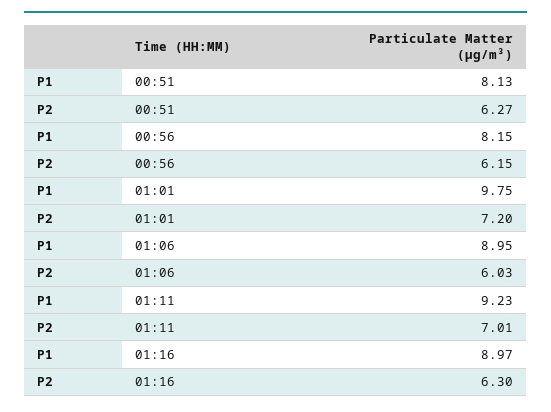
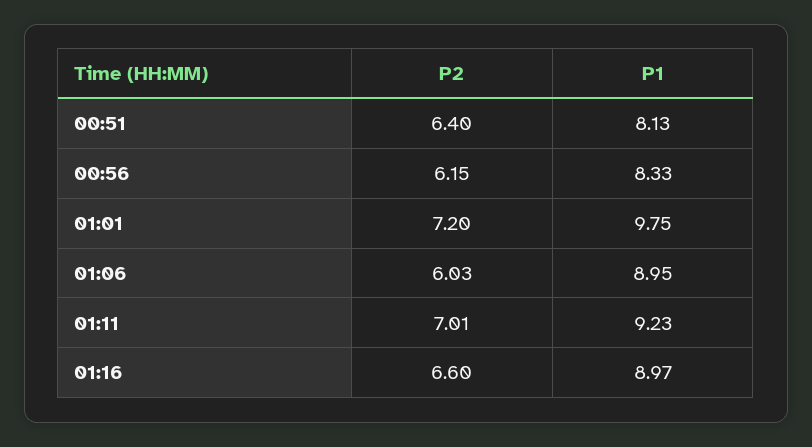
  {
    "P1": {
      "00:51": 8.13,
-     "00:56": 8.15,
+     "00:56": 8.33,
      "01:01": 9.75,
      "01:06": 8.95,
      "01:11": 9.23,
      "01:16": 8.97
    },
    "P2": {
-     "00:51": 6.27,
+     "00:51": 6.4,
      "00:56": 6.15,
      "01:01": 7.2,
      "01:06": 6.03,
      "01:11": 7.01,
-     "01:16": 6.3
+     "01:16": 6.6
    }
  }

